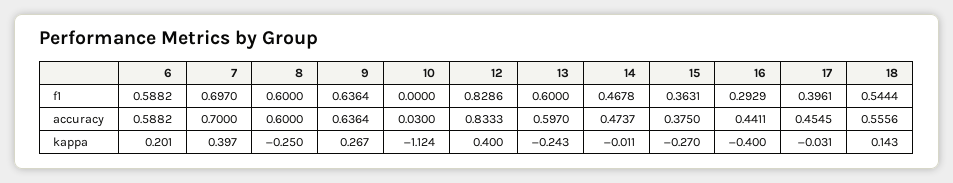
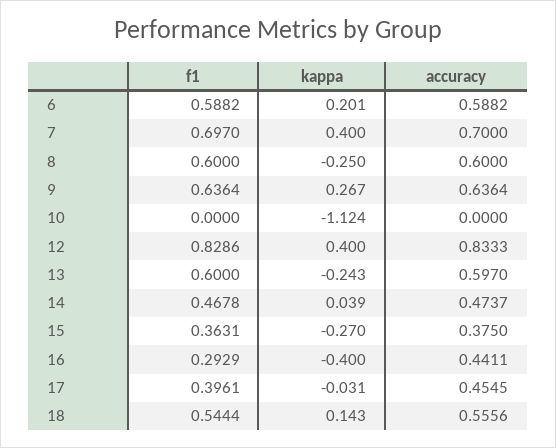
  {
    "6": {
      "f1": 0.5882,
      "accuracy": 0.5882,
      "kappa": 0.201
    },
    "7": {
      "f1": 0.697,
      "accuracy": 0.7,
-     "kappa": 0.397
+     "kappa": 0.4
    },
    "8": {
      "f1": 0.6,
      "accuracy": 0.6,
      "kappa": -0.25
    },
    "9": {
      "f1": 0.6364,
      "accuracy": 0.6364,
      "kappa": 0.267
    },
    "10": {
      "f1": 0,
-     "accuracy": 0.03,
+     "accuracy": 0,
      "kappa": -1.124
    },
    "12": {
      "f1": 0.8286,
      "accuracy": 0.8333,
      "kappa": 0.4
    },
    "13": {
      "f1": 0.6,
      "accuracy": 0.597,
      "kappa": -0.243
    },
    "14": {
      "f1": 0.4678,
      "accuracy": 0.4737,
-     "kappa": -0.011
+     "kappa": 0.039
    },
    "15": {
      "f1": 0.3631,
      "accuracy": 0.375,
      "kappa": -0.27
    },
    "16": {
      "f1": 0.2929,
      "accuracy": 0.4411,
      "kappa": -0.4
    },
    "17": {
      "f1": 0.3961,
      "accuracy": 0.4545,
      "kappa": -0.031
    },
    "18": {
      "f1": 0.5444,
      "accuracy": 0.5556,
      "kappa": 0.143
    }
  }

